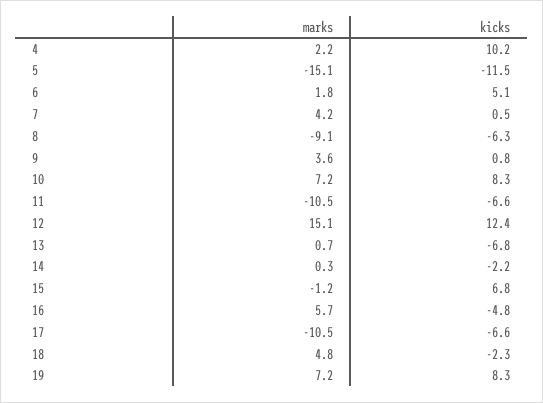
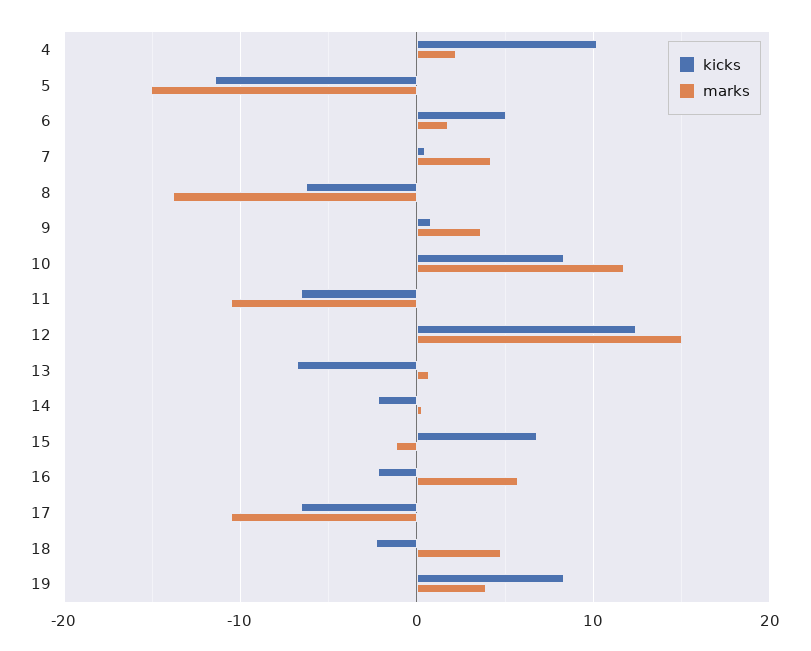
  {
    "marks": {
      "4": 2.2,
      "5": -15.1,
      "6": 1.8,
      "7": 4.2,
-     "8": -9.1,
+     "8": -14,
      "9": 3.6,
-     "10": 7.2,
+     "10": 12,
      "11": -10.5,
      "12": 15.1,
      "13": 0.7,
      "14": 0.3,
      "15": -1.2,
      "16": 5.7,
      "17": -10.5,
      "18": 4.8,
-     "19": 7.2
+     "19": 4
    },
    "kicks": {
      "4": 10.2,
      "5": -11.5,
      "6": 5.1,
      "7": 0.5,
      "8": -6.3,
      "9": 0.8,
      "10": 8.3,
      "11": -6.6,
      "12": 12.4,
      "13": -6.8,
      "14": -2.2,
      "15": 6.8,
-     "16": -4.8,
+     "16": -2,
      "17": -6.6,
      "18": -2.3,
      "19": 8.3
    }
  }

